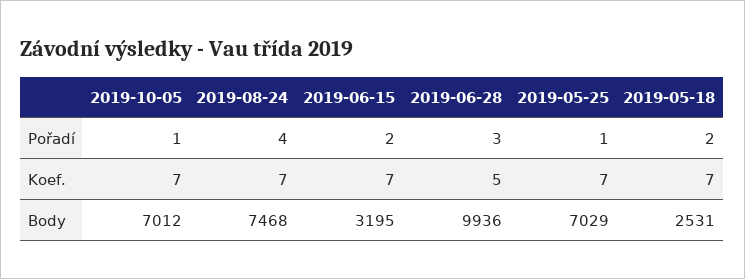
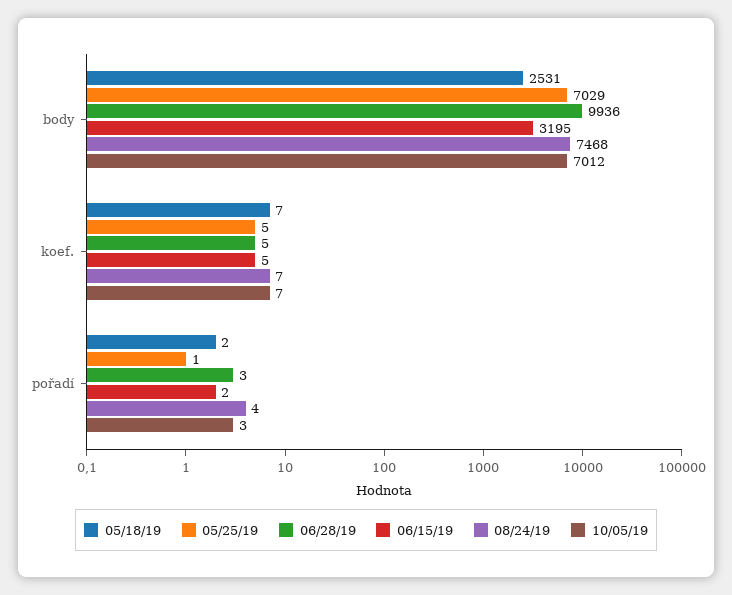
  {
    "2019-10-05": {
-     "Pořadí": 1,
+     "Pořadí": 3,
      "Koef.": 7,
      "Body": 7012
    },
    "2019-08-24": {
      "Pořadí": 4,
      "Koef.": 7,
      "Body": 7468
    },
    "2019-06-15": {
      "Pořadí": 2,
-     "Koef.": 7,
+     "Koef.": 5,
      "Body": 3195
    },
    "2019-06-28": {
      "Pořadí": 3,
      "Koef.": 5,
      "Body": 9936
    },
    "2019-05-25": {
      "Pořadí": 1,
-     "Koef.": 7,
+     "Koef.": 5,
      "Body": 7029
    },
    "2019-05-18": {
      "Pořadí": 2,
      "Koef.": 7,
      "Body": 2531
    }
  }

